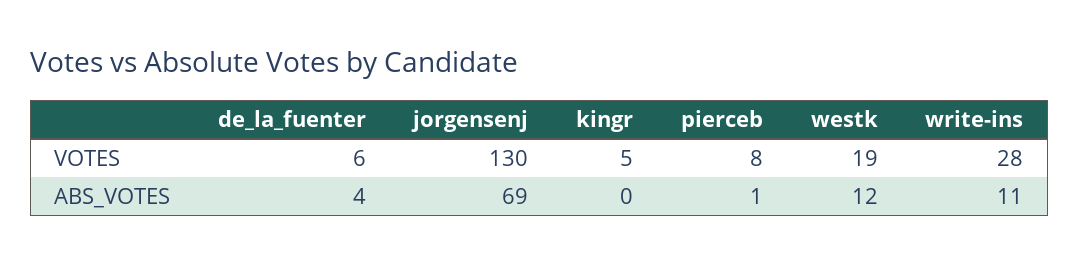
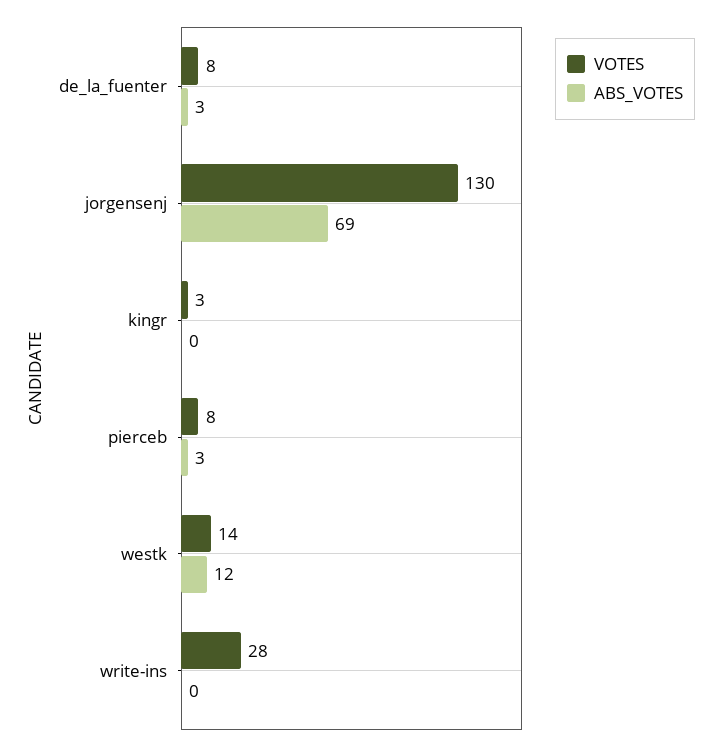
  {
    "VOTES": {
-     "de_la_fuenter": 6,
+     "de_la_fuenter": 8,
      "jorgensenj": 130,
-     "kingr": 5,
+     "kingr": 3,
      "pierceb": 8,
-     "westk": 19,
+     "westk": 14,
      "write-ins": 28
    },
    "ABS_VOTES": {
-     "de_la_fuenter": 4,
+     "de_la_fuenter": 3,
      "jorgensenj": 69,
      "kingr": 0,
-     "pierceb": 1,
+     "pierceb": 3,
      "westk": 12,
-     "write-ins": 11
+     "write-ins": 0
    }
  }

